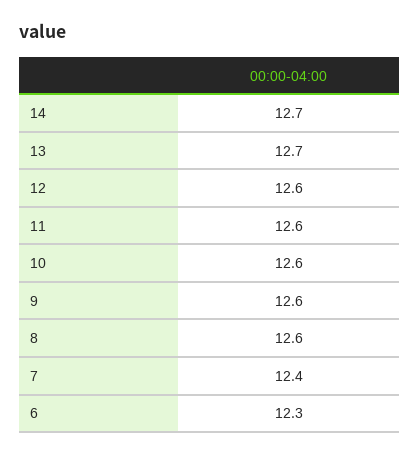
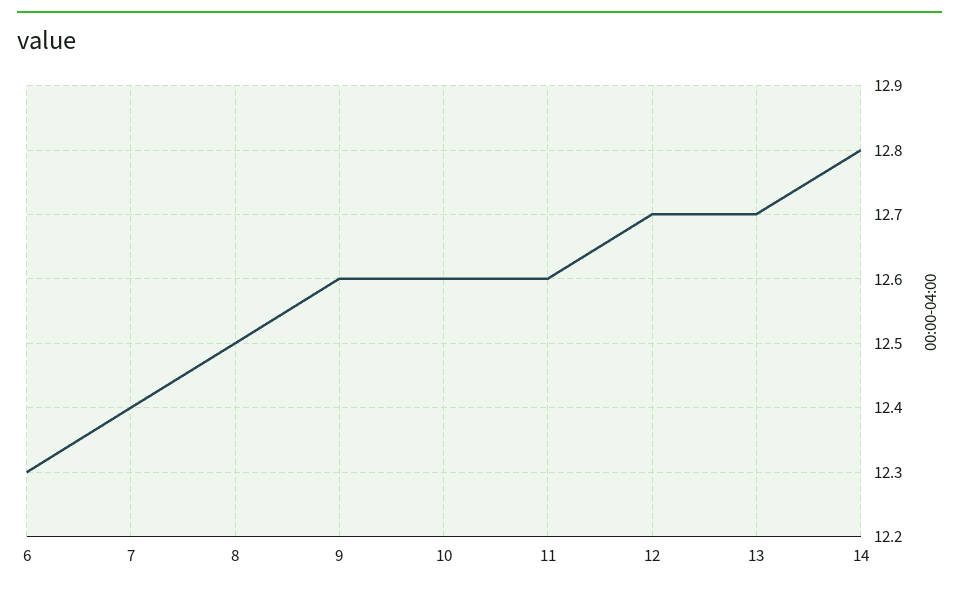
  {
-   "14": 12.7,
+   "14": 12.8,
    "13": 12.7,
-   "12": 12.6,
+   "12": 12.7,
    "11": 12.6,
    "10": 12.6,
    "9": 12.6,
-   "8": 12.6,
+   "8": 12.5,
    "7": 12.4,
    "6": 12.3
  }

